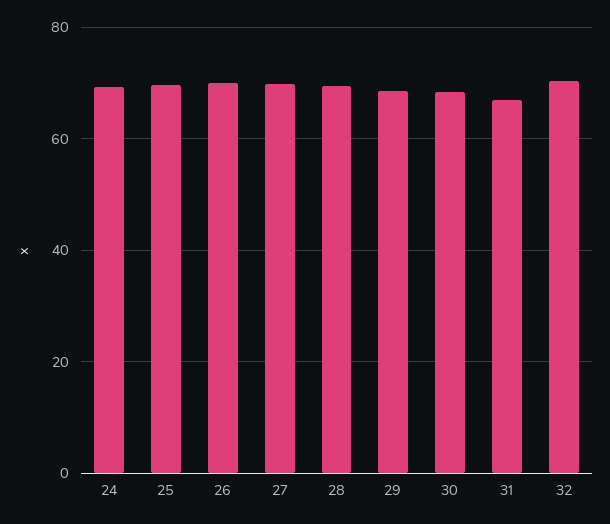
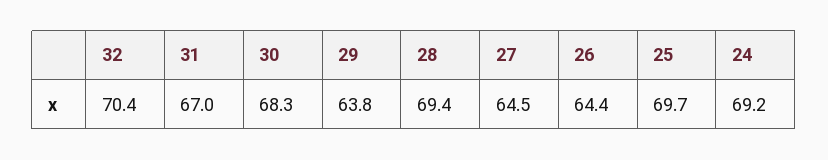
  {
    "24": 69.2,
    "25": 69.7,
-   "26": 70,
+   "26": 64.4,
-   "27": 70,
+   "27": 64.5,
    "28": 69.4,
-   "29": 68,
+   "29": 63.8,
    "30": 68.3,
    "31": 67,
    "32": 70.4
  }

